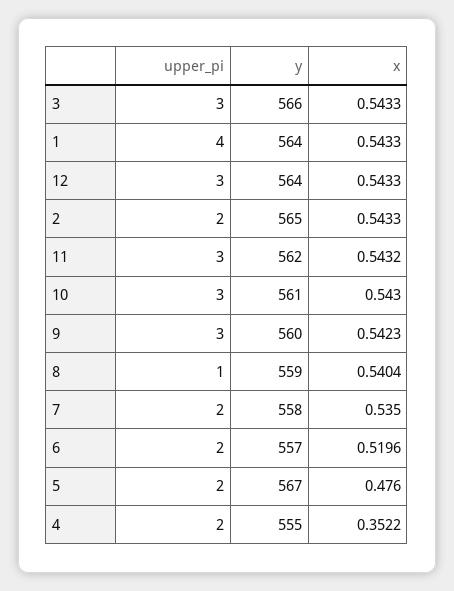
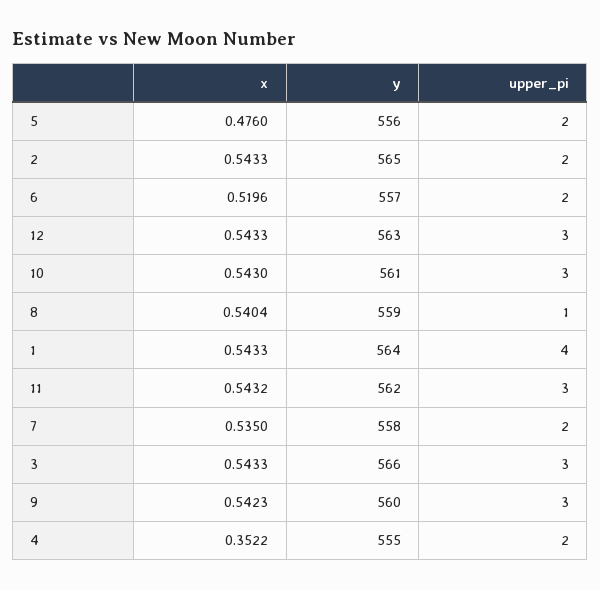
  {
    "upper_pi": {
      "3": 3,
      "1": 4,
      "12": 3,
      "2": 2,
      "11": 3,
      "10": 3,
      "9": 3,
      "8": 1,
      "7": 2,
      "6": 2,
      "5": 2,
      "4": 2
    },
    "y": {
      "3": 566,
      "1": 564,
-     "12": 564,
+     "12": 563,
      "2": 565,
      "11": 562,
      "10": 561,
      "9": 560,
      "8": 559,
      "7": 558,
      "6": 557,
-     "5": 567,
+     "5": 556,
      "4": 555
    },
    "x": {
      "3": 0.5433,
      "1": 0.5433,
      "12": 0.5433,
      "2": 0.5433,
      "11": 0.5432,
      "10": 0.543,
      "9": 0.5423,
      "8": 0.5404,
      "7": 0.535,
      "6": 0.5196,
      "5": 0.476,
      "4": 0.3522
    }
  }

